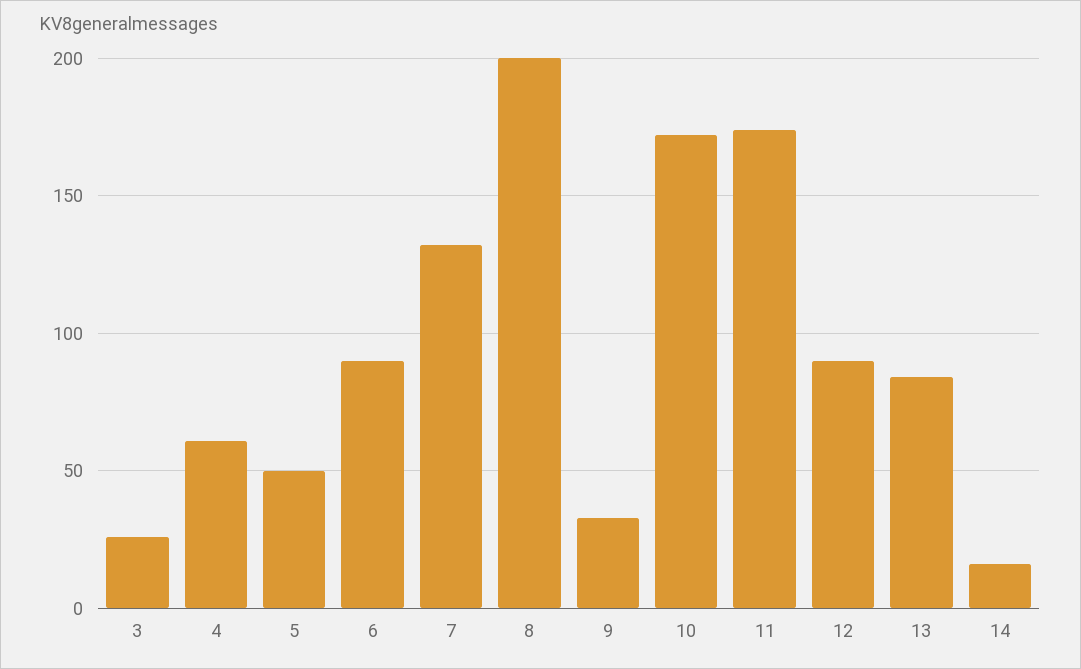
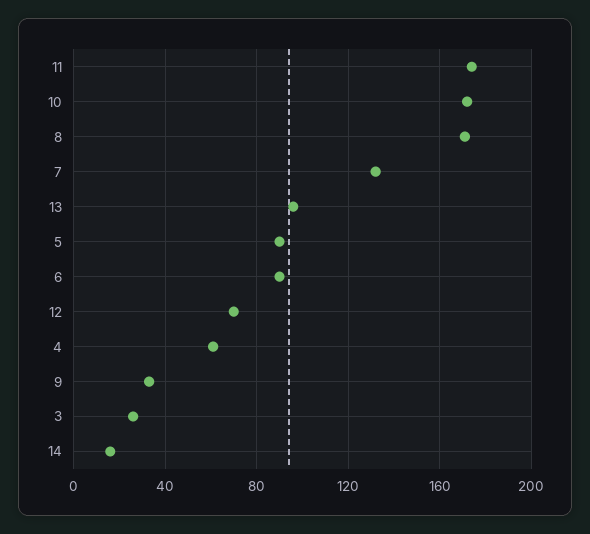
  {
    "3": 25,
    "4": 60,
-   "5": 50,
+   "5": 90,
    "6": 90,
    "7": 130,
-   "8": 200,
+   "8": 170,
    "9": 35,
    "10": 170,
    "11": 175,
-   "12": 90,
+   "12": 70,
-   "13": 85,
+   "13": 95,
    "14": 15
  }

